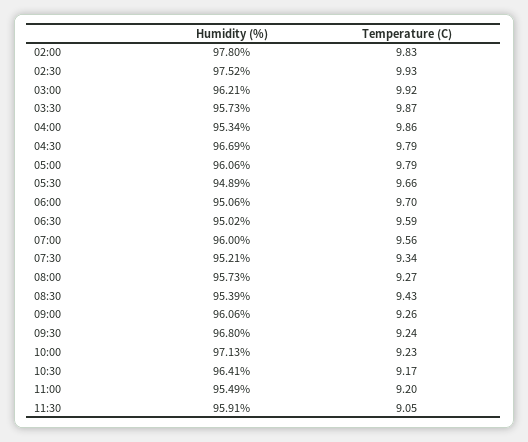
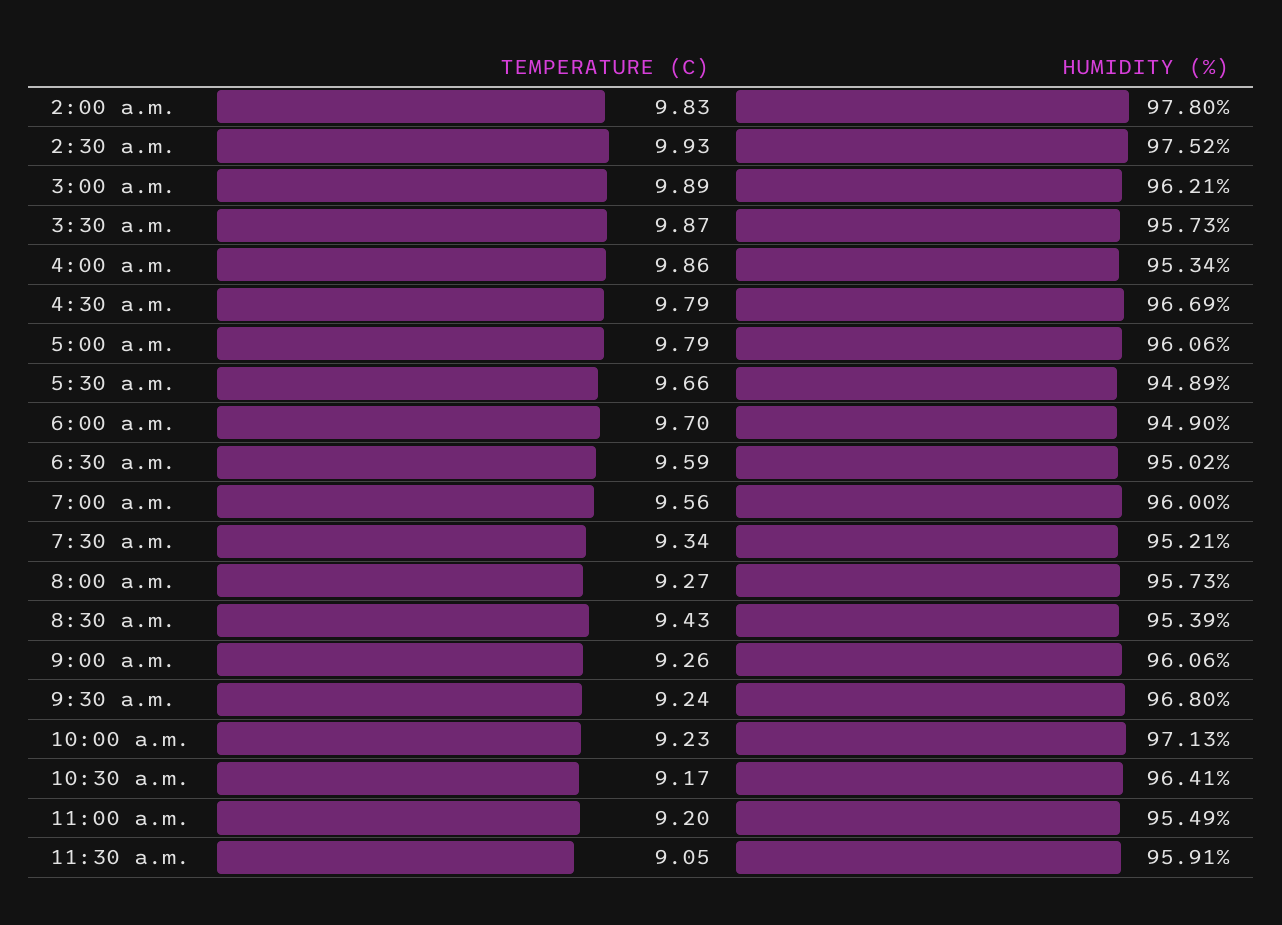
  {
    "Humidity (%)": {
      "02:00": 97.8,
      "02:30": 97.52,
      "03:00": 96.21,
      "03:30": 95.73,
      "04:00": 95.34,
      "04:30": 96.69,
      "05:00": 96.06,
      "05:30": 94.89,
-     "06:00": 95.06,
+     "06:00": 94.9,
      "06:30": 95.02,
      "07:00": 96,
      "07:30": 95.21,
      "08:00": 95.73,
      "08:30": 95.39,
      "09:00": 96.06,
      "09:30": 96.8,
      "10:00": 97.13,
      "10:30": 96.41,
      "11:00": 95.49,
      "11:30": 95.91
    },
    "Temperature (C)": {
      "02:00": 9.83,
      "02:30": 9.93,
-     "03:00": 9.92,
+     "03:00": 9.89,
      "03:30": 9.87,
      "04:00": 9.86,
      "04:30": 9.79,
      "05:00": 9.79,
      "05:30": 9.66,
      "06:00": 9.7,
      "06:30": 9.59,
      "07:00": 9.56,
      "07:30": 9.34,
      "08:00": 9.27,
      "08:30": 9.43,
      "09:00": 9.26,
      "09:30": 9.24,
      "10:00": 9.23,
      "10:30": 9.17,
      "11:00": 9.2,
      "11:30": 9.05
    }
  }

